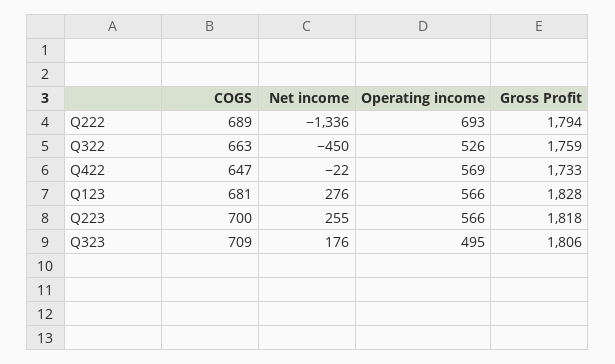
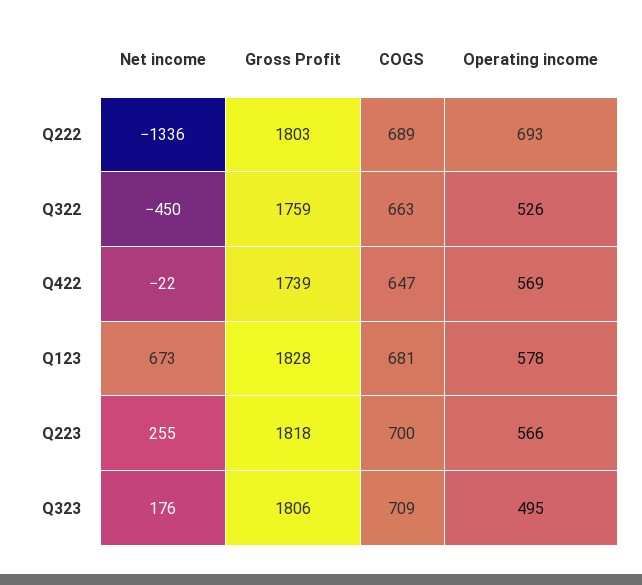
  {
    "COGS": {
      "Q222": 689,
      "Q322": 663,
      "Q422": 647,
      "Q123": 681,
      "Q223": 700,
      "Q323": 709
    },
    "Net income": {
      "Q222": -1336,
      "Q322": -450,
      "Q422": -22,
-     "Q123": 276,
+     "Q123": 673,
      "Q223": 255,
      "Q323": 176
    },
    "Operating income": {
      "Q222": 693,
      "Q322": 526,
      "Q422": 569,
-     "Q123": 566,
+     "Q123": 578,
      "Q223": 566,
      "Q323": 495
    },
    "Gross Profit": {
-     "Q222": 1794,
+     "Q222": 1803,
      "Q322": 1759,
-     "Q422": 1733,
+     "Q422": 1739,
      "Q123": 1828,
      "Q223": 1818,
      "Q323": 1806
    }
  }

